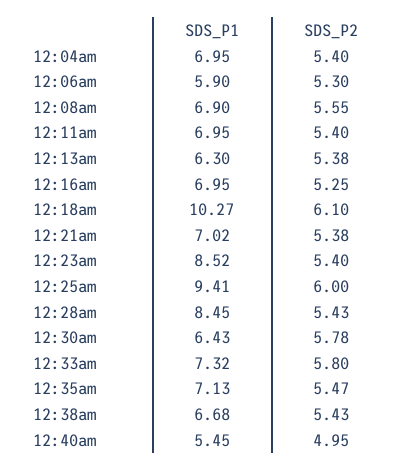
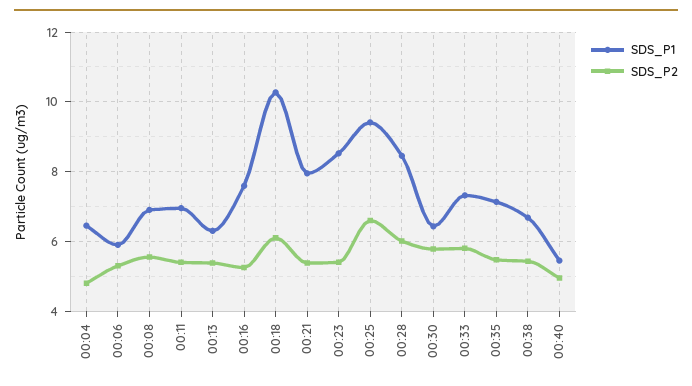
  {
    "SDS_P1": {
-     "12:04am": 6.95,
+     "12:04am": 6.4,
      "12:06am": 5.9,
      "12:08am": 6.9,
      "12:11am": 6.95,
      "12:13am": 6.3,
-     "12:16am": 6.95,
+     "12:16am": 7.6,
      "12:18am": 10.27,
-     "12:21am": 7.02,
+     "12:21am": 8,
      "12:23am": 8.52,
      "12:25am": 9.41,
      "12:28am": 8.45,
      "12:30am": 6.43,
      "12:33am": 7.32,
      "12:35am": 7.13,
      "12:38am": 6.68,
      "12:40am": 5.45
    },
    "SDS_P2": {
-     "12:04am": 5.4,
+     "12:04am": 4.8,
      "12:06am": 5.3,
      "12:08am": 5.55,
      "12:11am": 5.4,
      "12:13am": 5.38,
      "12:16am": 5.25,
      "12:18am": 6.1,
      "12:21am": 5.38,
      "12:23am": 5.4,
-     "12:25am": 6,
+     "12:25am": 6.6,
-     "12:28am": 5.43,
+     "12:28am": 6,
      "12:30am": 5.78,
      "12:33am": 5.8,
      "12:35am": 5.47,
      "12:38am": 5.43,
      "12:40am": 4.95
    }
  }

